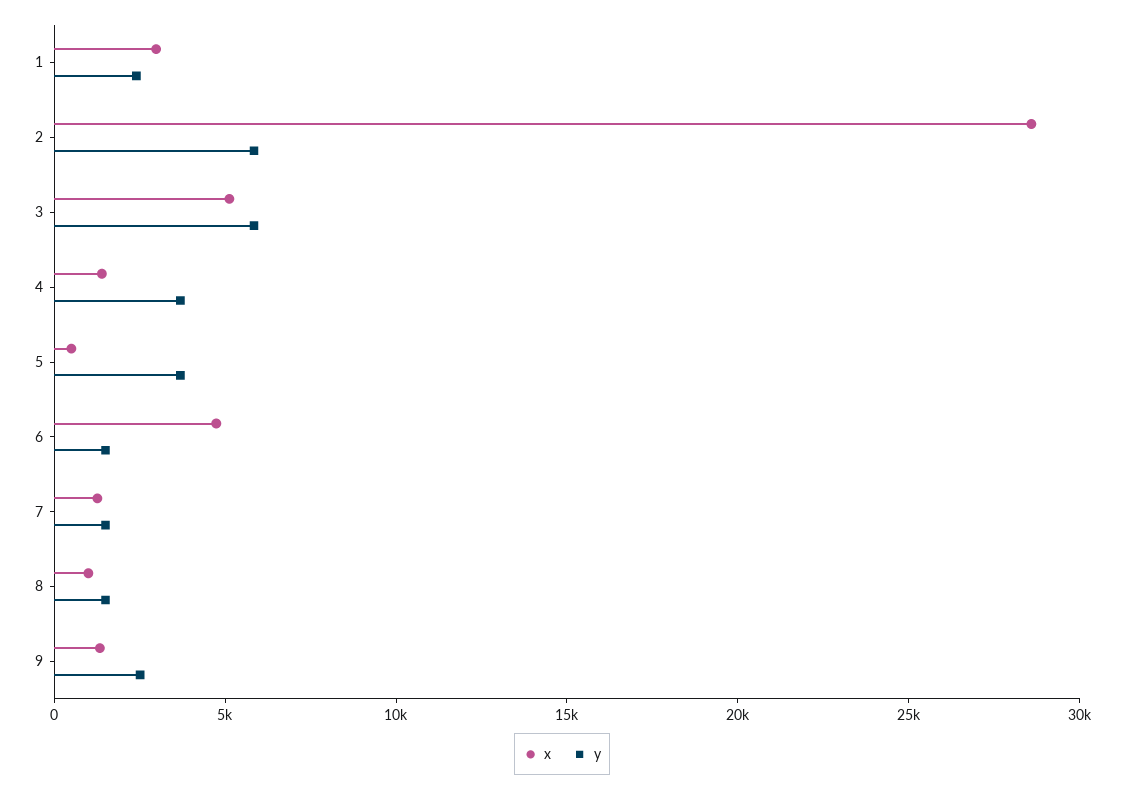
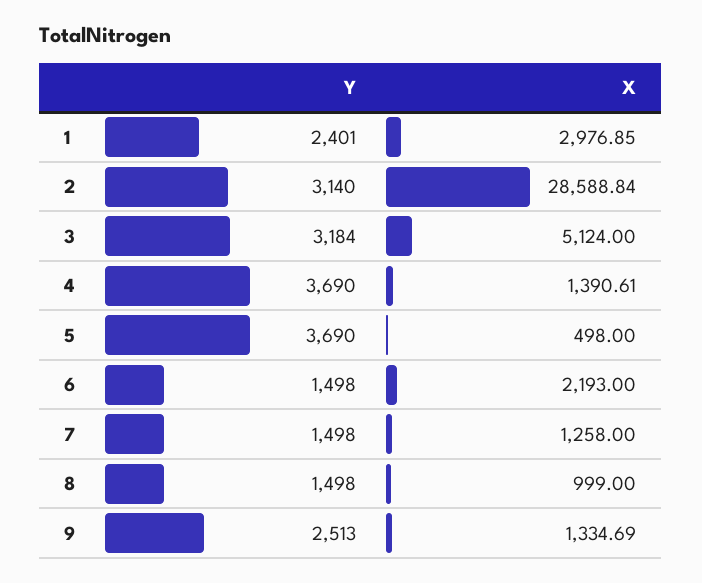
  {
    "x": {
      "1": 2976.85,
      "2": 28588.84,
      "3": 5124,
      "4": 1390.61,
      "5": 498,
-     "6": 5000,
+     "6": 2193,
      "7": 1258,
      "8": 999,
      "9": 1334.69
    },
    "y": {
      "1": 2401,
-     "2": 6000,
+     "2": 3140,
-     "3": 6000,
+     "3": 3184,
      "4": 3690,
      "5": 3690,
      "6": 1498,
      "7": 1498,
      "8": 1498,
      "9": 2513
    }
  }

